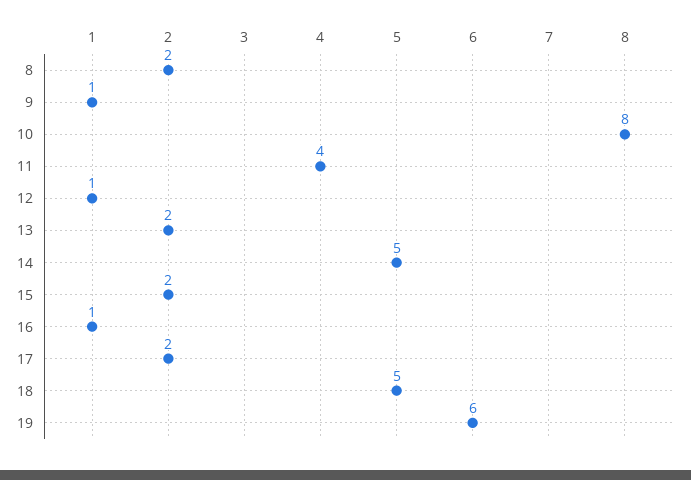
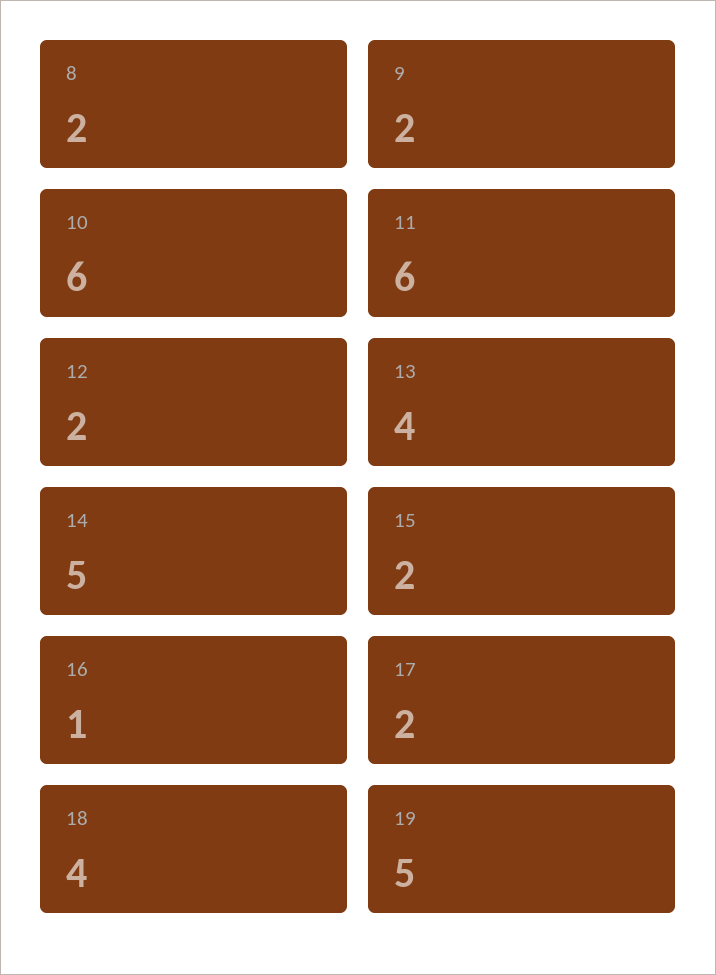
  {
    "8": 2,
-   "9": 1,
+   "9": 2,
-   "10": 8,
+   "10": 6,
-   "11": 4,
+   "11": 6,
-   "12": 1,
+   "12": 2,
-   "13": 2,
+   "13": 4,
    "14": 5,
    "15": 2,
    "16": 1,
    "17": 2,
-   "18": 5,
+   "18": 4,
-   "19": 6
+   "19": 5
  }

